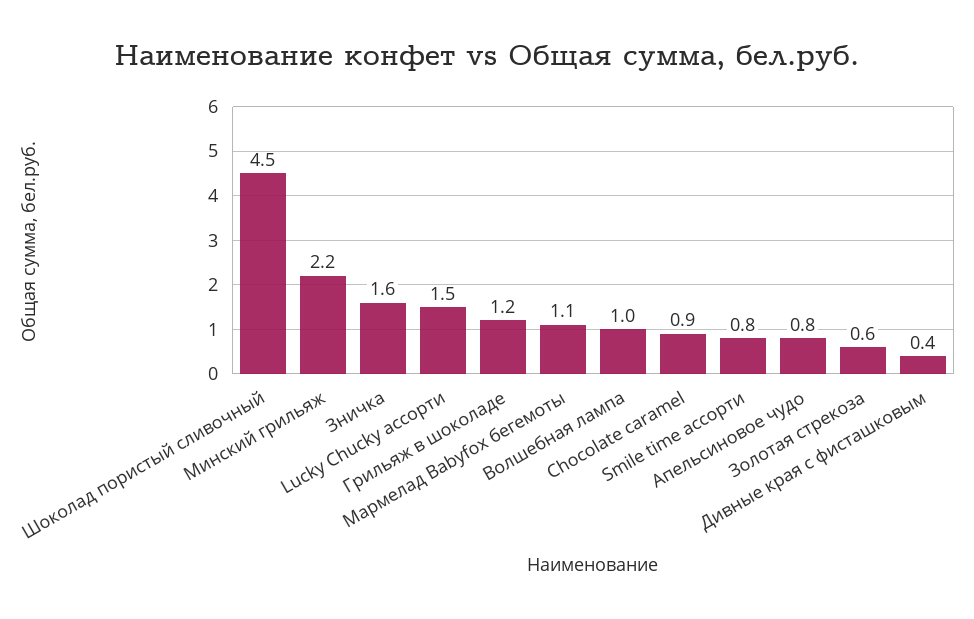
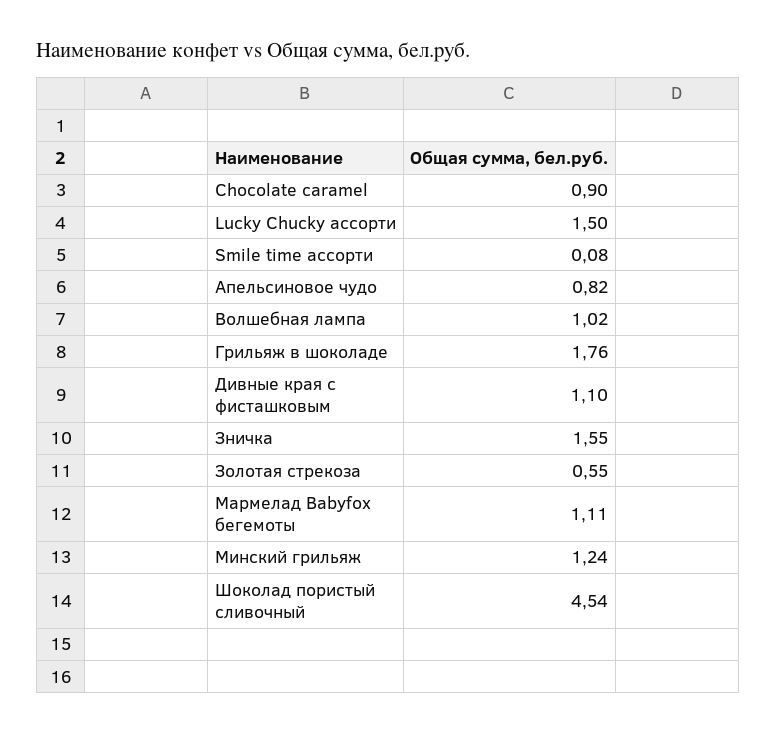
  {
    "Шоколад пористый сливочный": 4.54,
-   "Минский грильяж": 2.2,
+   "Минский грильяж": 1.24,
    "Зничка": 1.55,
    "Lucky Chucky ассорти": 1.5,
-   "Грильяж в шоколаде": 1.2,
+   "Грильяж в шоколаде": 1.76,
    "Мармелад Babyfox бегемоты": 1.11,
    "Волшебная лампа": 1.02,
    "Chocolate caramel": 0.9,
-   "Smile time ассорти": 0.8,
+   "Smile time ассорти": 0.08,
    "Апельсиновое чудо": 0.82,
    "Золотая стрекоза": 0.55,
-   "Дивные края с фисташковым": 0.4
+   "Дивные края с фисташковым": 1.1
  }

